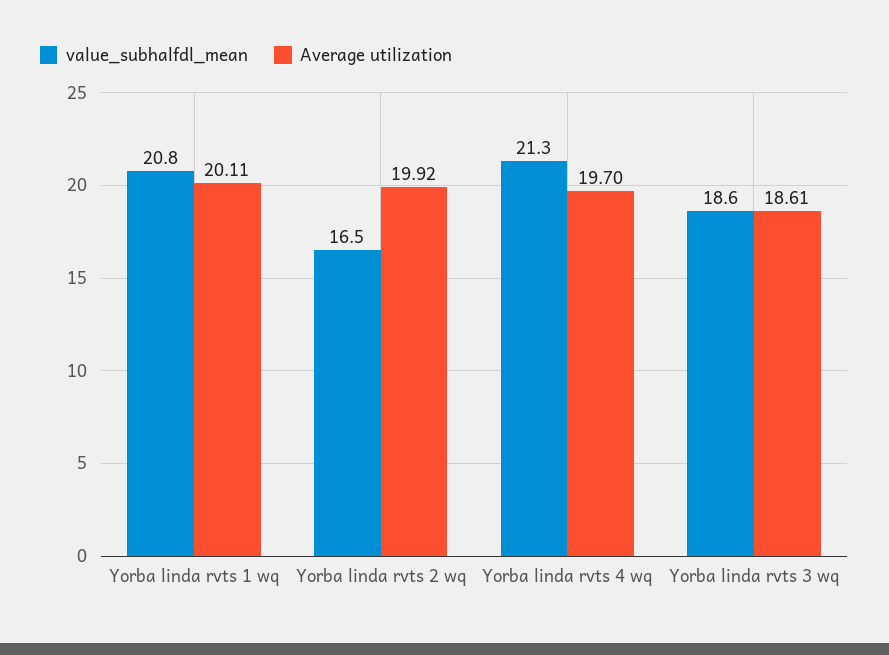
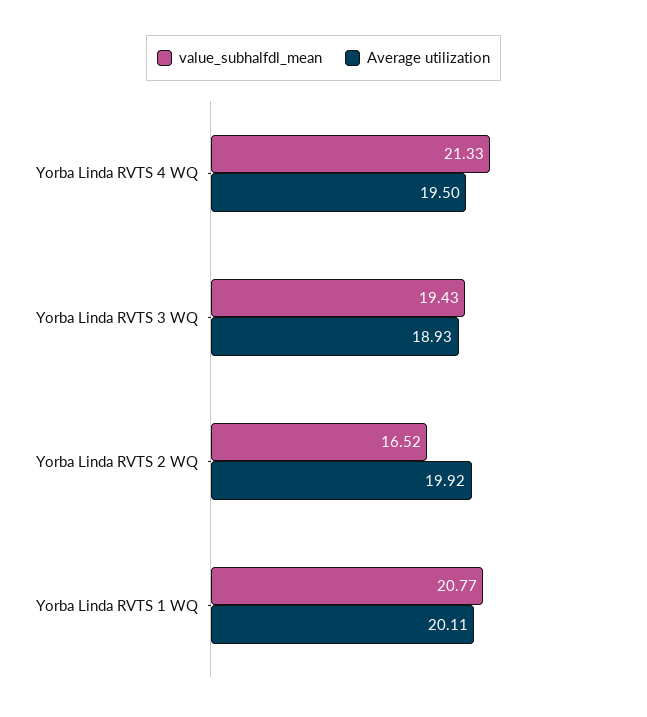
  {
    "value_subhalfdl_mean": {
      "Yorba linda rvts 1 wq": 20.77,
      "Yorba linda rvts 2 wq": 16.52,
      "Yorba linda rvts 4 wq": 21.33,
-     "Yorba linda rvts 3 wq": 18.6
+     "Yorba linda rvts 3 wq": 19.43
    },
    "Average utilization": {
      "Yorba linda rvts 1 wq": 20.11,
      "Yorba linda rvts 2 wq": 19.92,
-     "Yorba linda rvts 4 wq": 19.7,
+     "Yorba linda rvts 4 wq": 19.5,
-     "Yorba linda rvts 3 wq": 18.61
+     "Yorba linda rvts 3 wq": 18.93
    }
  }

